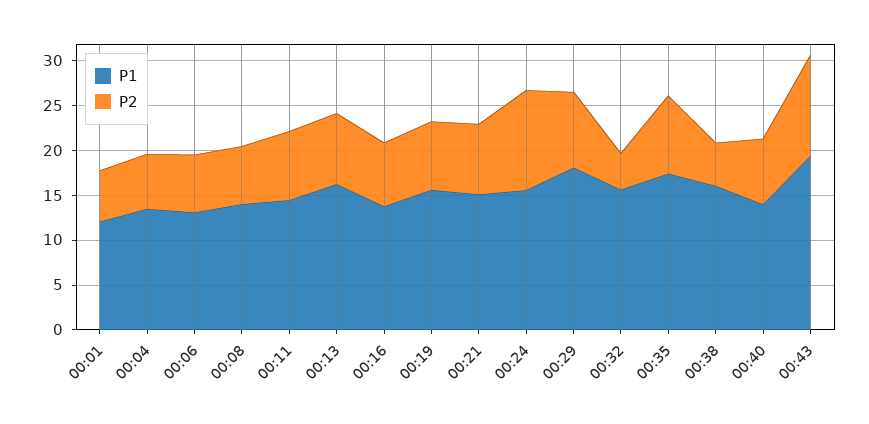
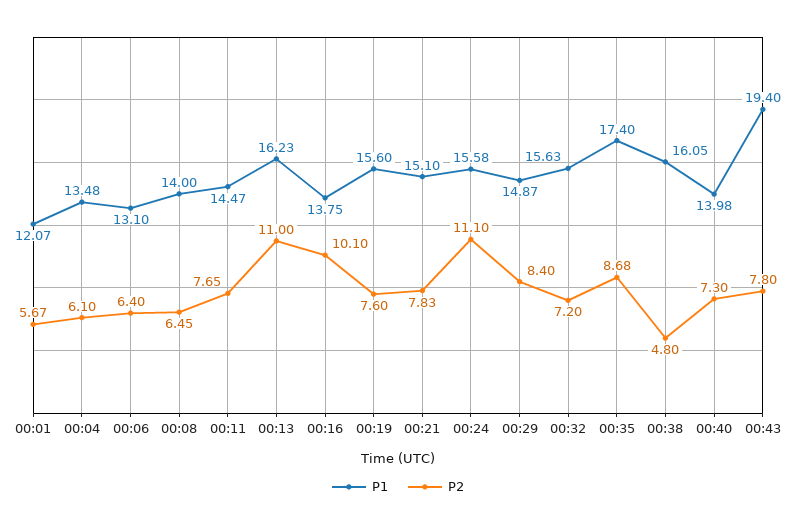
  {
    "P1": {
      "00:01": 12.07,
      "00:04": 13.48,
      "00:06": 13.1,
      "00:08": 14,
      "00:11": 14.47,
      "00:13": 16.23,
      "00:16": 13.75,
      "00:19": 15.6,
      "00:21": 15.1,
      "00:24": 15.58,
-     "00:29": 18,
+     "00:29": 14.87,
      "00:32": 15.63,
      "00:35": 17.4,
      "00:38": 16.05,
      "00:40": 13.98,
      "00:43": 19.4
    },
    "P2": {
      "00:01": 5.67,
      "00:04": 6.1,
      "00:06": 6.4,
      "00:08": 6.45,
      "00:11": 7.65,
-     "00:13": 8,
+     "00:13": 11,
-     "00:16": 7,
+     "00:16": 10.1,
      "00:19": 7.6,
      "00:21": 7.83,
      "00:24": 11.1,
      "00:29": 8.4,
-     "00:32": 4,
+     "00:32": 7.2,
      "00:35": 8.68,
      "00:38": 4.8,
      "00:40": 7.3,
-     "00:43": 11
+     "00:43": 7.8
    }
  }

